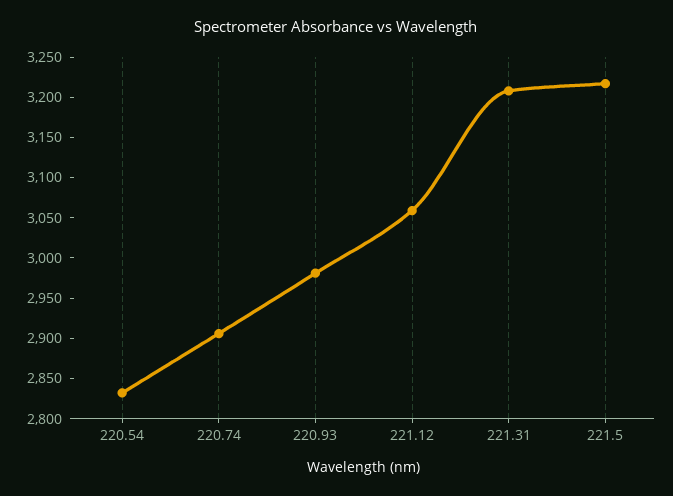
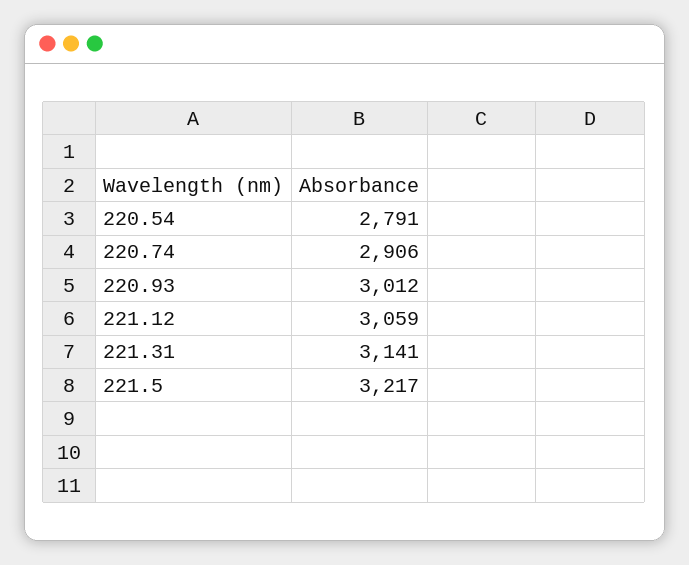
  {
-   "220.54": 2830,
+   "220.54": 2791,
    "220.74": 2906,
-   "220.93": 2980,
+   "220.93": 3012,
    "221.12": 3059,
-   "221.31": 3210,
+   "221.31": 3141,
    "221.5": 3217
  }

